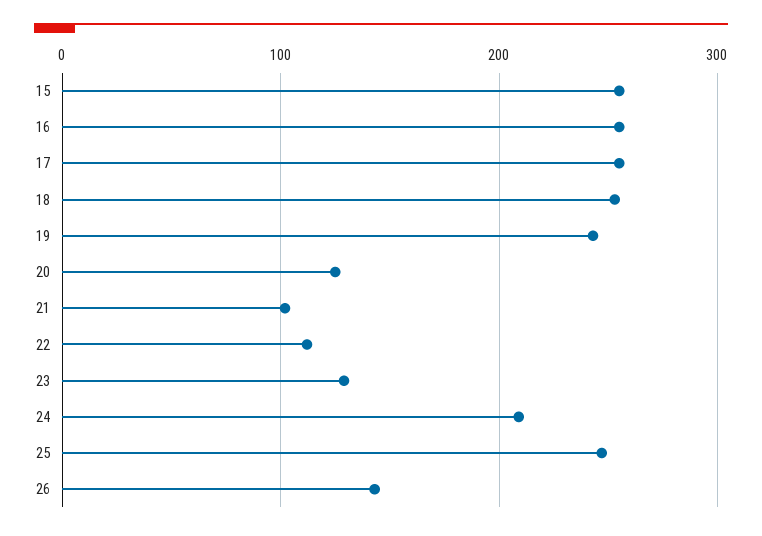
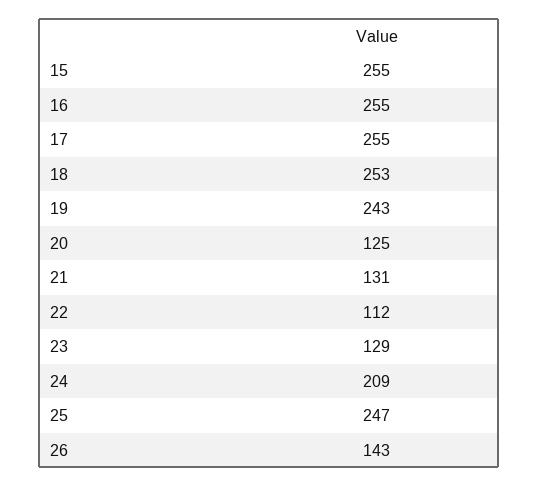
  {
    "15": 255,
    "16": 255,
    "17": 255,
    "18": 253,
    "19": 243,
    "20": 125,
-   "21": 100,
+   "21": 131,
    "22": 112,
    "23": 129,
    "24": 209,
    "25": 247,
    "26": 143
  }

